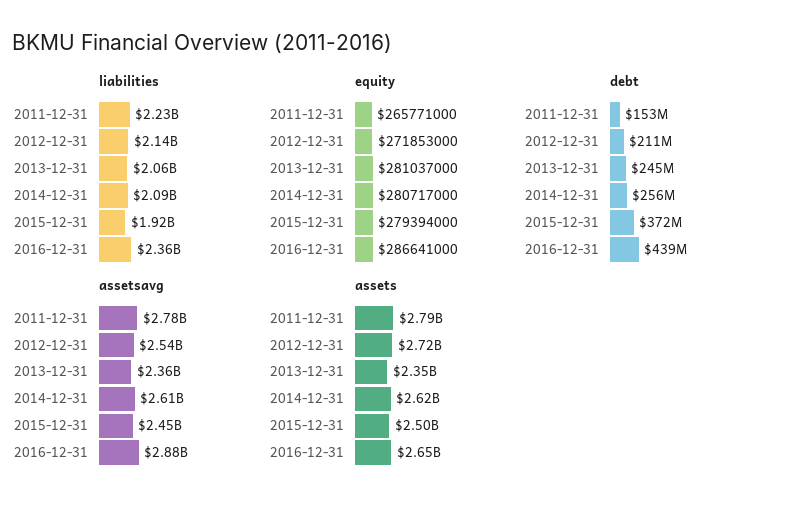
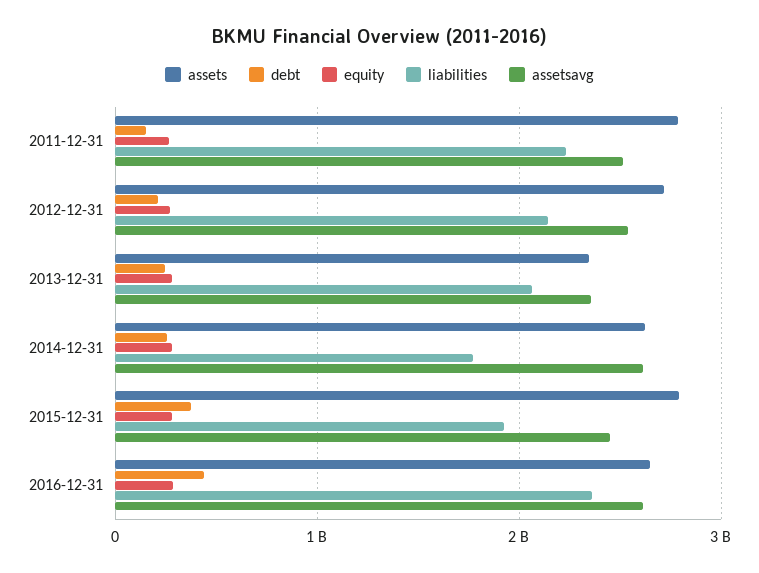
  {
    "liabilities": {
      "2011-12-31": 2230000000,
      "2012-12-31": 2140000000,
      "2013-12-31": 2060000000,
-     "2014-12-31": 2090000000,
+     "2014-12-31": 1800000000,
      "2015-12-31": 1920000000,
      "2016-12-31": 2360000000
    },
    "equity": {
      "2011-12-31": 265771000,
      "2012-12-31": 271853000,
      "2013-12-31": 281037000,
      "2014-12-31": 280717000,
      "2015-12-31": 279394000,
      "2016-12-31": 286641000
    },
    "debt": {
      "2011-12-31": 153000000,
      "2012-12-31": 211000000,
      "2013-12-31": 245000000,
      "2014-12-31": 256000000,
      "2015-12-31": 372000000,
      "2016-12-31": 439000000
    },
    "assetsavg": {
-     "2011-12-31": 2780000000,
+     "2011-12-31": 2500000000,
      "2012-12-31": 2540000000,
      "2013-12-31": 2360000000,
      "2014-12-31": 2610000000,
      "2015-12-31": 2450000000,
-     "2016-12-31": 2880000000
+     "2016-12-31": 2600000000
    },
    "assets": {
      "2011-12-31": 2790000000,
      "2012-12-31": 2720000000,
      "2013-12-31": 2350000000,
      "2014-12-31": 2620000000,
-     "2015-12-31": 2500000000,
+     "2015-12-31": 2800000000,
      "2016-12-31": 2650000000
    }
  }

